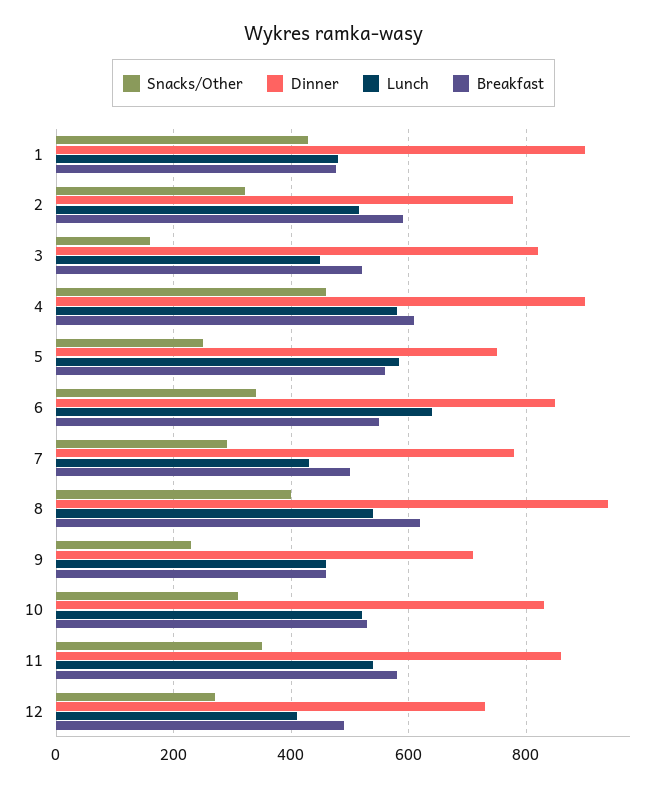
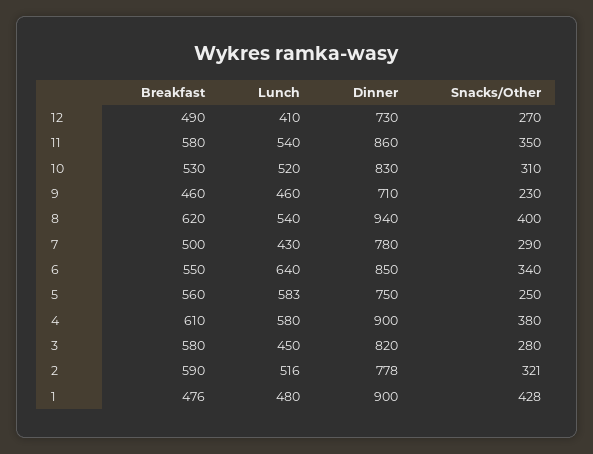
  {
    "Snacks/Other": {
      "1": 428,
      "2": 321,
-     "3": 160,
+     "3": 280,
-     "4": 460,
+     "4": 380,
      "5": 250,
      "6": 340,
      "7": 290,
      "8": 400,
      "9": 230,
      "10": 310,
      "11": 350,
      "12": 270
    },
    "Dinner": {
      "1": 900,
      "2": 778,
      "3": 820,
      "4": 900,
      "5": 750,
      "6": 850,
      "7": 780,
      "8": 940,
      "9": 710,
      "10": 830,
      "11": 860,
      "12": 730
    },
    "Lunch": {
      "1": 480,
      "2": 516,
      "3": 450,
      "4": 580,
      "5": 583,
      "6": 640,
      "7": 430,
      "8": 540,
      "9": 460,
      "10": 520,
      "11": 540,
      "12": 410
    },
    "Breakfast": {
      "1": 476,
      "2": 590,
-     "3": 520,
+     "3": 580,
      "4": 610,
      "5": 560,
      "6": 550,
      "7": 500,
      "8": 620,
      "9": 460,
      "10": 530,
      "11": 580,
      "12": 490
    }
  }

